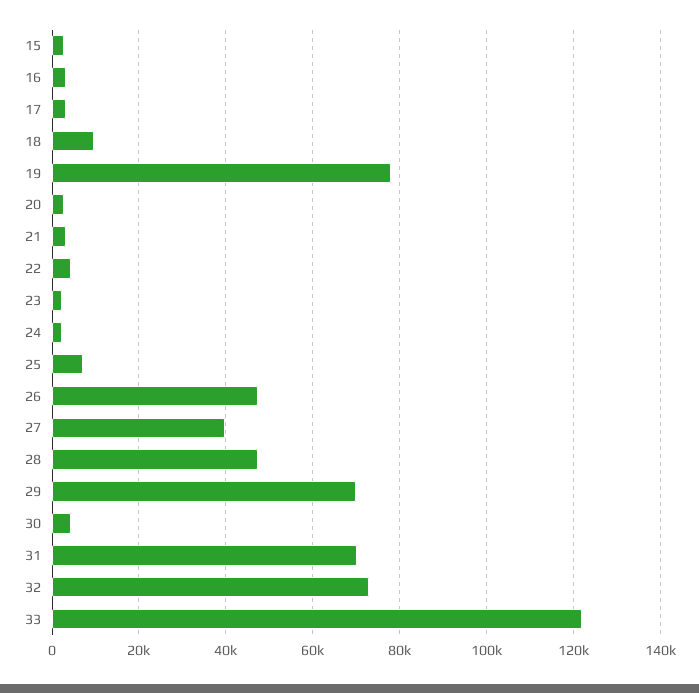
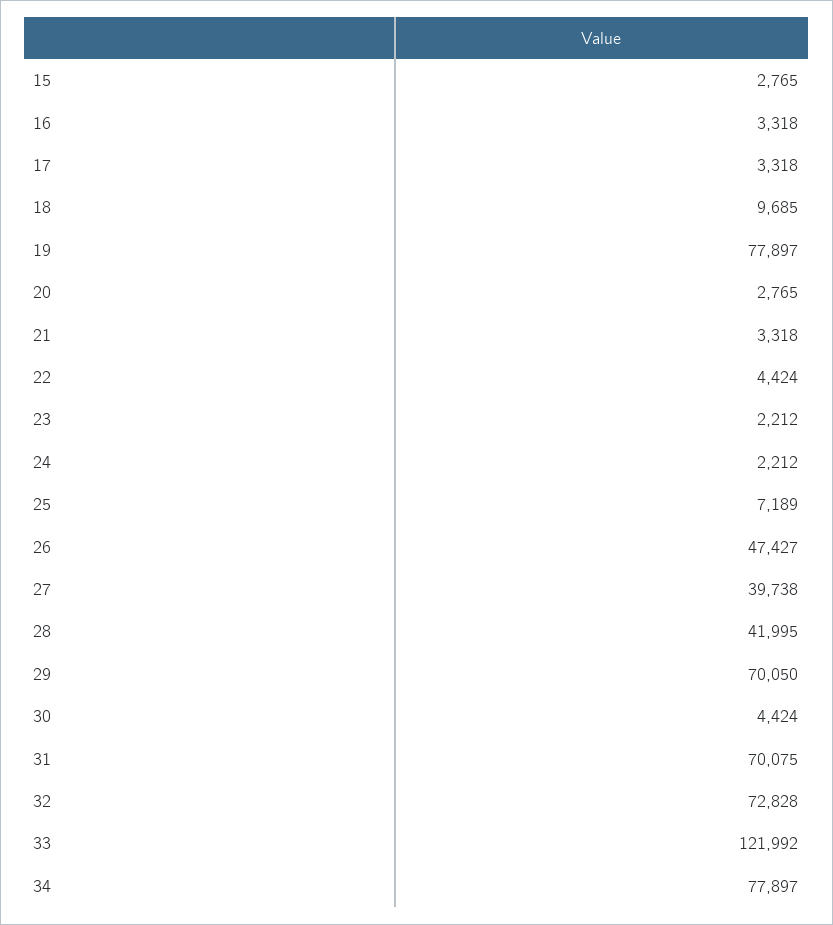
  {
    "15": 2765,
    "16": 3318,
    "17": 3318,
    "18": 9685,
    "19": 77897,
    "20": 2765,
    "21": 3318,
    "22": 4424,
    "23": 2212,
    "24": 2212,
    "25": 7189,
    "26": 47427,
    "27": 39738,
-   "28": 48000,
+   "28": 41995,
    "29": 70050,
    "30": 4424,
    "31": 70075,
    "32": 72828,
-   "33": 121992
+   "33": 121992,
+   "34": 77897
  }

